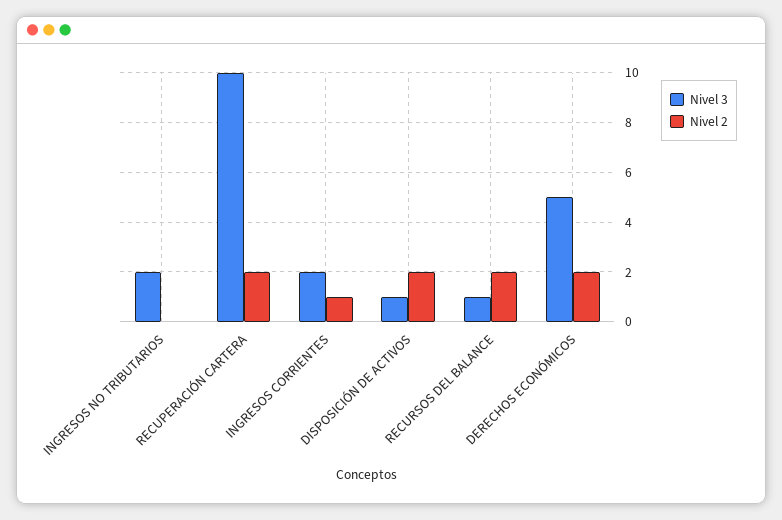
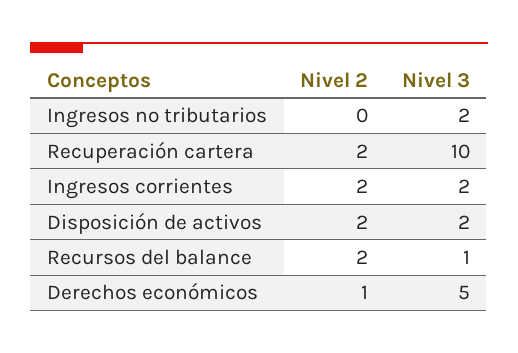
  {
    "Nivel 3": {
      "INGRESOS NO TRIBUTARIOS": 2,
      "RECUPERACIÓN CARTERA": 10,
      "INGRESOS CORRIENTES": 2,
-     "DISPOSICIÓN DE ACTIVOS": 1,
+     "DISPOSICIÓN DE ACTIVOS": 2,
      "RECURSOS DEL BALANCE": 1,
      "DERECHOS ECONÓMICOS": 5
    },
    "Nivel 2": {
      "INGRESOS NO TRIBUTARIOS": 0,
      "RECUPERACIÓN CARTERA": 2,
-     "INGRESOS CORRIENTES": 1,
+     "INGRESOS CORRIENTES": 2,
      "DISPOSICIÓN DE ACTIVOS": 2,
      "RECURSOS DEL BALANCE": 2,
-     "DERECHOS ECONÓMICOS": 2
+     "DERECHOS ECONÓMICOS": 1
    }
  }

